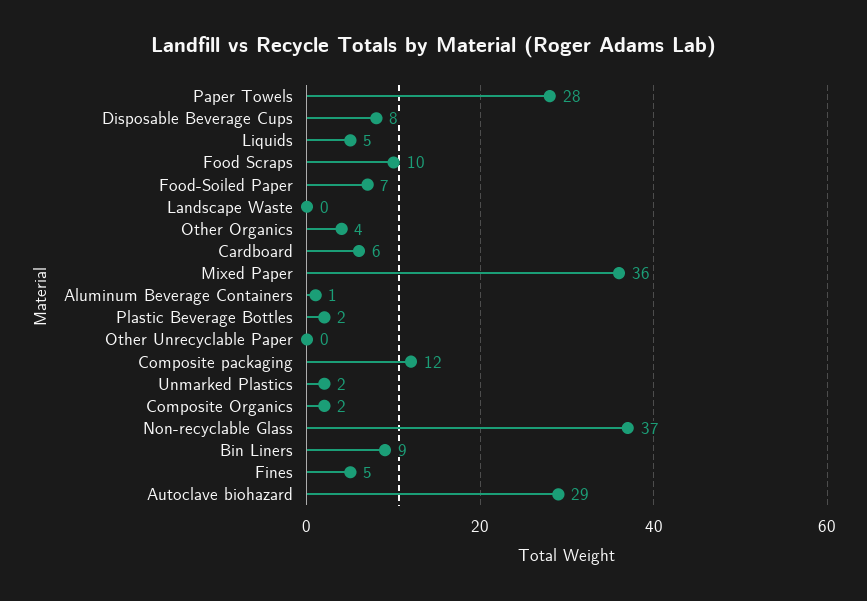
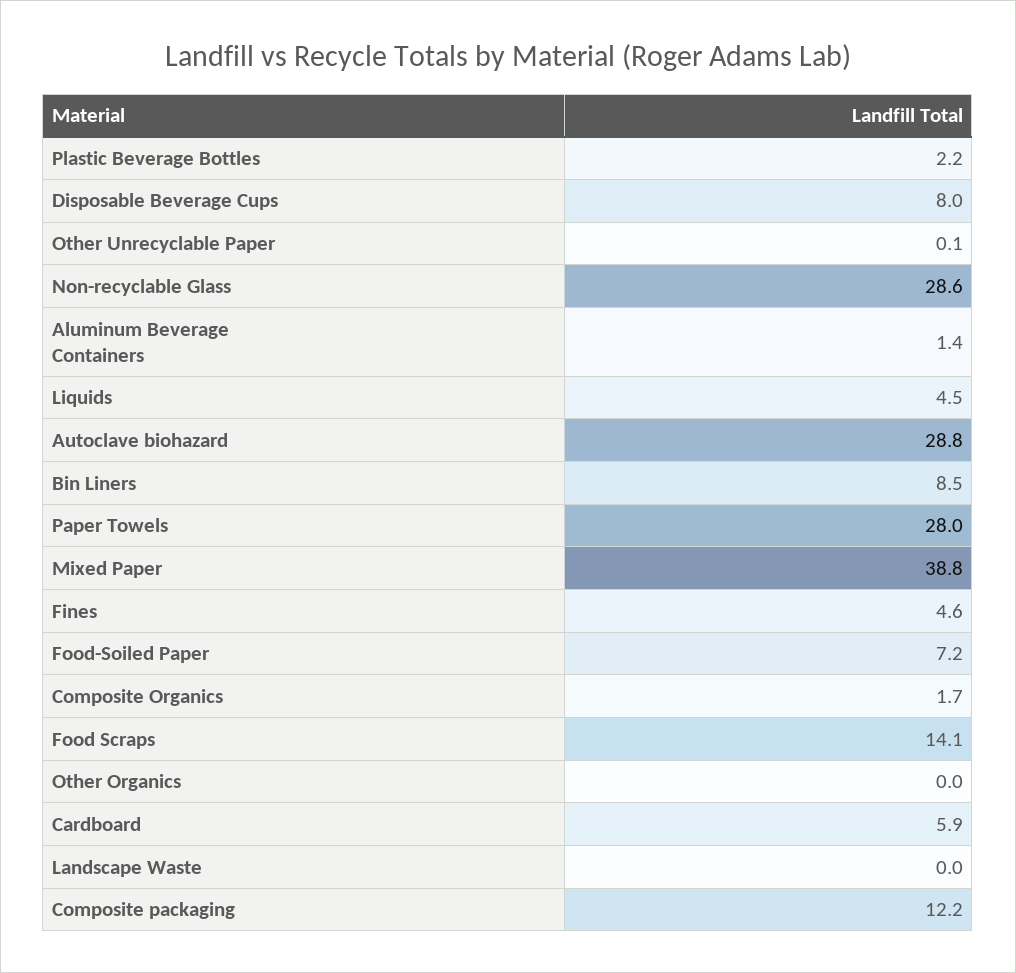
  {
    "Paper Towels": 28,
    "Disposable Beverage Cups": 8,
    "Liquids": 4.5,
-   "Food Scraps": 10,
+   "Food Scraps": 14.1,
    "Food-Soiled Paper": 7.2,
    "Landscape Waste": 0,
-   "Other Organics": 4,
+   "Other Organics": 0,
    "Cardboard": 5.9,
-   "Mixed Paper": 36,
+   "Mixed Paper": 38.8,
    "Aluminum Beverage Containers": 1.4,
    "Plastic Beverage Bottles": 2.2,
    "Other Unrecyclable Paper": 0.1,
    "Composite packaging": 12.2,
-   "Unmarked Plastics": 2,
    "Composite Organics": 1.7,
-   "Non-recyclable Glass": 37,
+   "Non-recyclable Glass": 28.6,
    "Bin Liners": 8.5,
    "Fines": 4.6,
    "Autoclave biohazard": 28.8
  }

